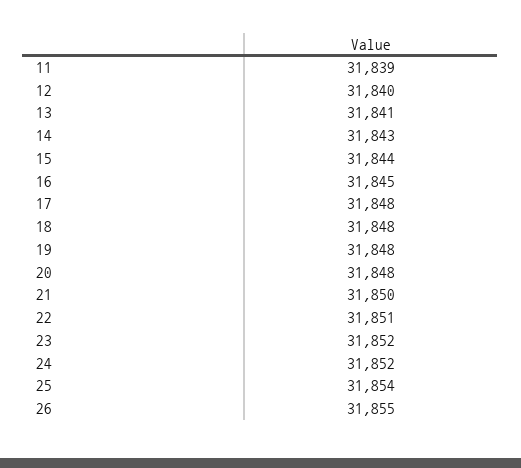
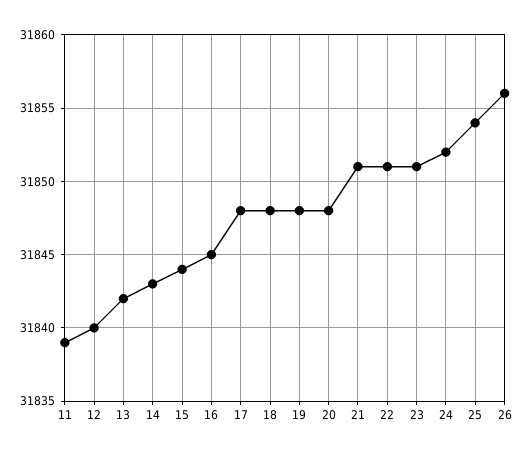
  {
    "11": 31839,
    "12": 31840,
-   "13": 31841,
+   "13": 31842,
    "14": 31843,
    "15": 31844,
    "16": 31845,
    "17": 31848,
    "18": 31848,
    "19": 31848,
    "20": 31848,
-   "21": 31850,
+   "21": 31851,
    "22": 31851,
-   "23": 31852,
+   "23": 31851,
    "24": 31852,
    "25": 31854,
-   "26": 31855
+   "26": 31856
  }

